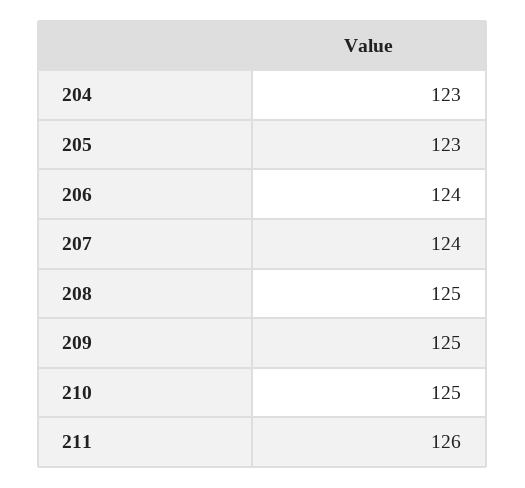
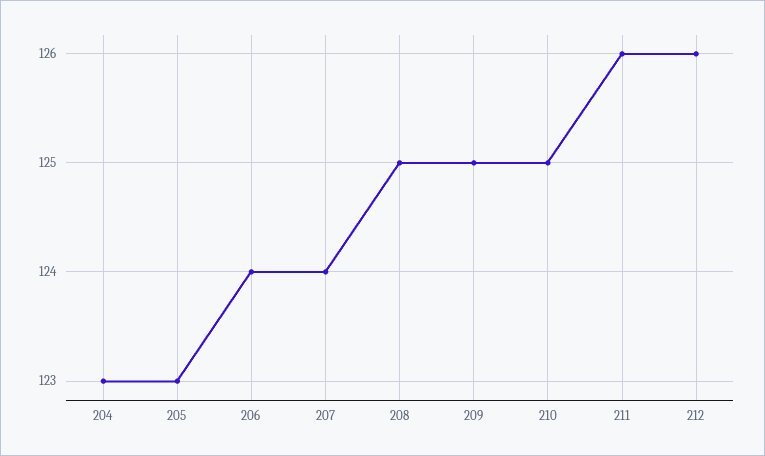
  {
    "204": 123,
    "205": 123,
    "206": 124,
    "207": 124,
    "208": 125,
    "209": 125,
    "210": 125,
-   "211": 126
+   "211": 126,
+   "212": 126
  }

